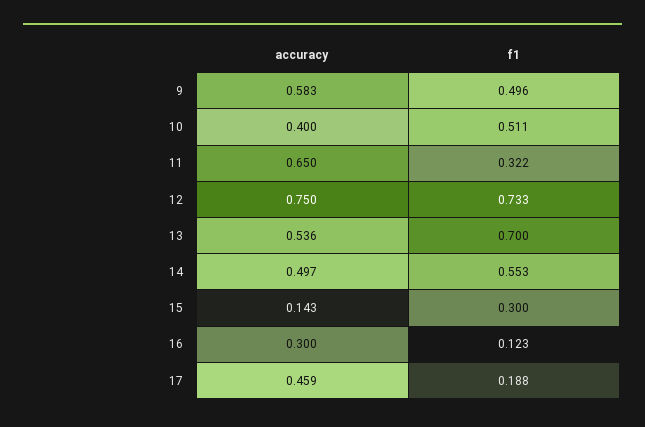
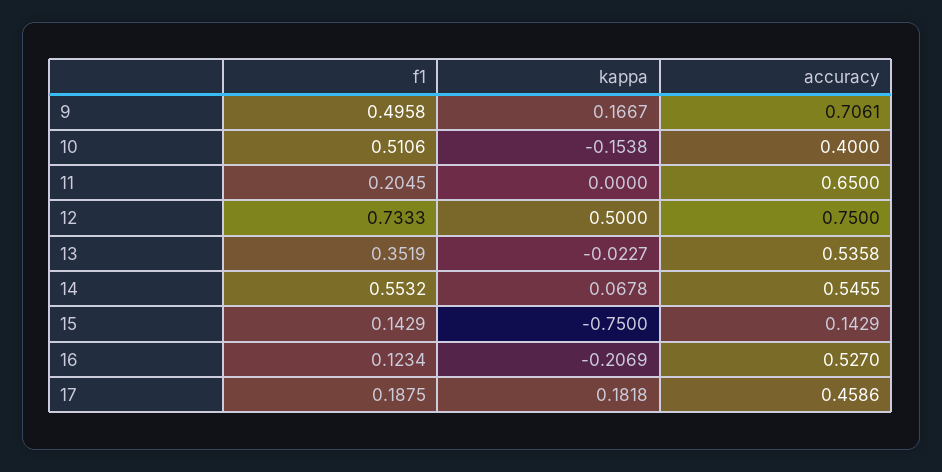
  {
    "accuracy": {
-     "9": 0.583,
+     "9": 0.7061,
      "10": 0.4,
      "11": 0.65,
      "12": 0.75,
      "13": 0.5358,
-     "14": 0.497,
+     "14": 0.5455,
      "15": 0.1429,
-     "16": 0.3,
+     "16": 0.527,
      "17": 0.4586
    },
    "f1": {
      "9": 0.4958,
      "10": 0.5106,
-     "11": 0.322,
+     "11": 0.2045,
      "12": 0.7333,
-     "13": 0.7,
+     "13": 0.3519,
      "14": 0.5532,
-     "15": 0.3,
+     "15": 0.1429,
      "16": 0.1234,
      "17": 0.1875
-   }
+   },
+   "kappa": {
+     "9": 0.1667,
+     "10": -0.1538,
+     "11": 0,
+     "12": 0.5,
+     "13": -0.0227,
+     "14": 0.0678,
+     "15": -0.75,
+     "16": -0.2069,
+     "17": 0.1818
+   }
  }

